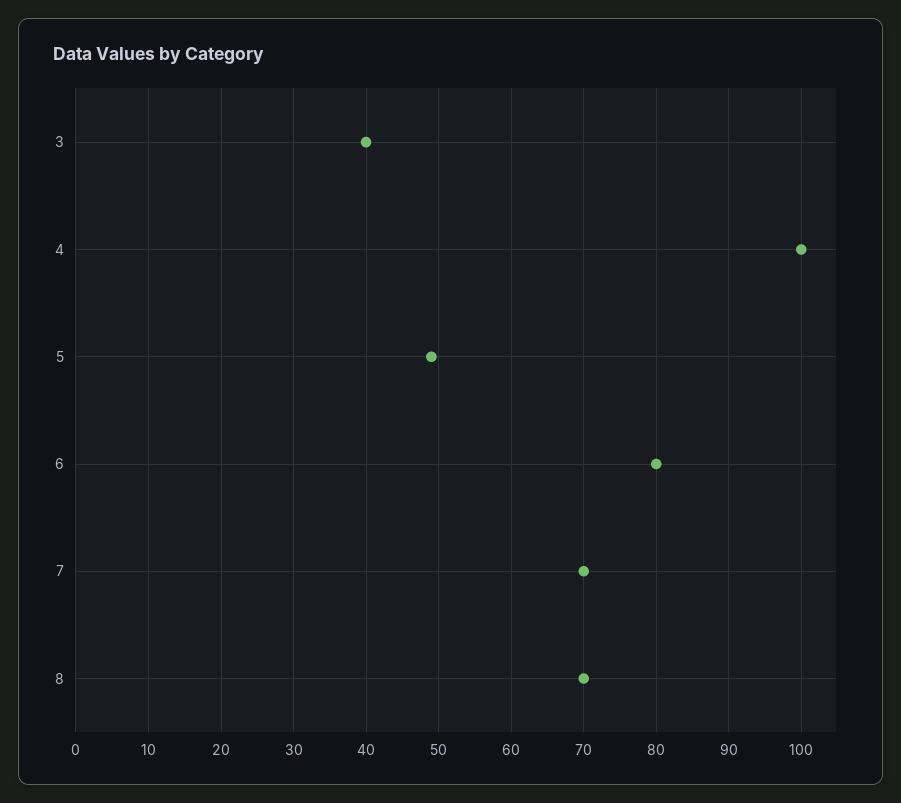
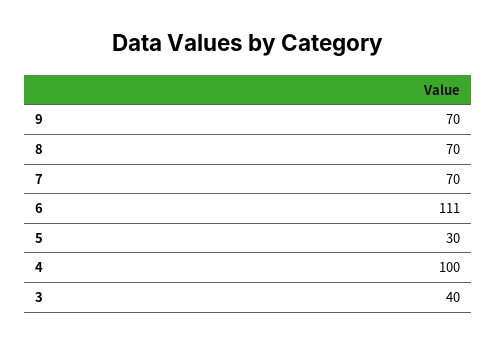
  {
    "3": 40,
    "4": 100,
-   "5": 49,
+   "5": 30,
-   "6": 80,
+   "6": 111,
    "7": 70,
-   "8": 70
+   "8": 70,
+   "9": 70
  }

